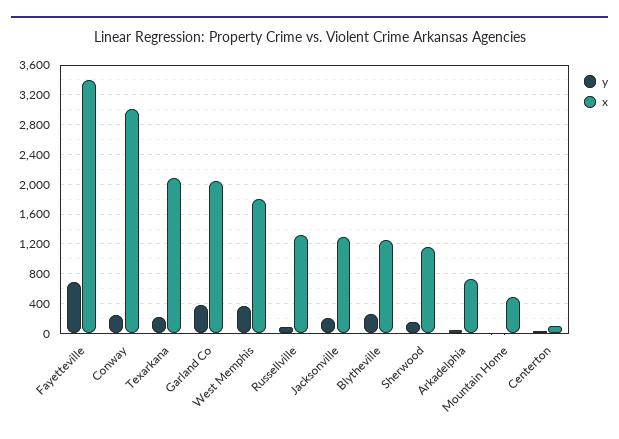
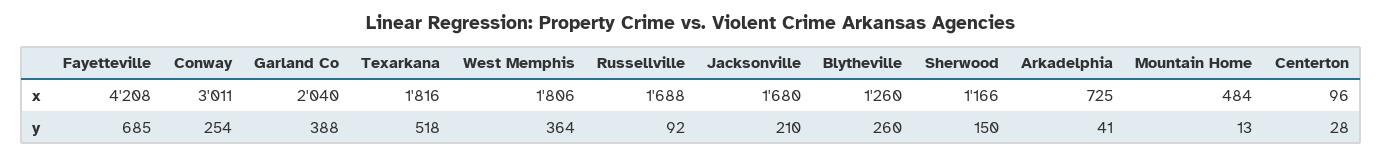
  {
    "y": {
      "Fayetteville": 685,
      "Conway": 254,
-     "Texarkana": 200,
+     "Texarkana": 518,
      "Garland Co": 388,
      "West Memphis": 364,
      "Russellville": 92,
      "Jacksonville": 210,
      "Blytheville": 260,
      "Sherwood": 150,
      "Arkadelphia": 41,
      "Mountain Home": 13,
      "Centerton": 28
    },
    "x": {
-     "Fayetteville": 3400,
+     "Fayetteville": 4208,
      "Conway": 3011,
-     "Texarkana": 2100,
+     "Texarkana": 1816,
      "Garland Co": 2040,
      "West Memphis": 1806,
-     "Russellville": 1300,
+     "Russellville": 1688,
-     "Jacksonville": 1300,
+     "Jacksonville": 1680,
      "Blytheville": 1260,
      "Sherwood": 1166,
      "Arkadelphia": 725,
      "Mountain Home": 484,
      "Centerton": 96
    }
  }

